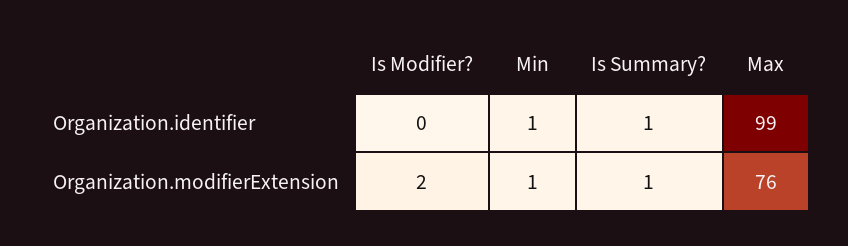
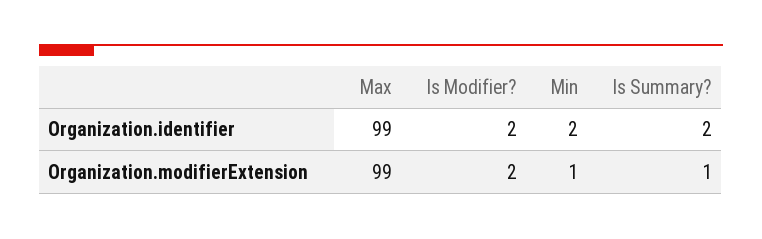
  {
    "Is Modifier?": {
-     "Organization.identifier": 0,
+     "Organization.identifier": 2,
      "Organization.modifierExtension": 2
    },
    "Min": {
-     "Organization.identifier": 1,
+     "Organization.identifier": 2,
      "Organization.modifierExtension": 1
    },
    "Is Summary?": {
-     "Organization.identifier": 1,
+     "Organization.identifier": 2,
      "Organization.modifierExtension": 1
    },
    "Max": {
      "Organization.identifier": 99,
-     "Organization.modifierExtension": 76
+     "Organization.modifierExtension": 99
    }
  }

